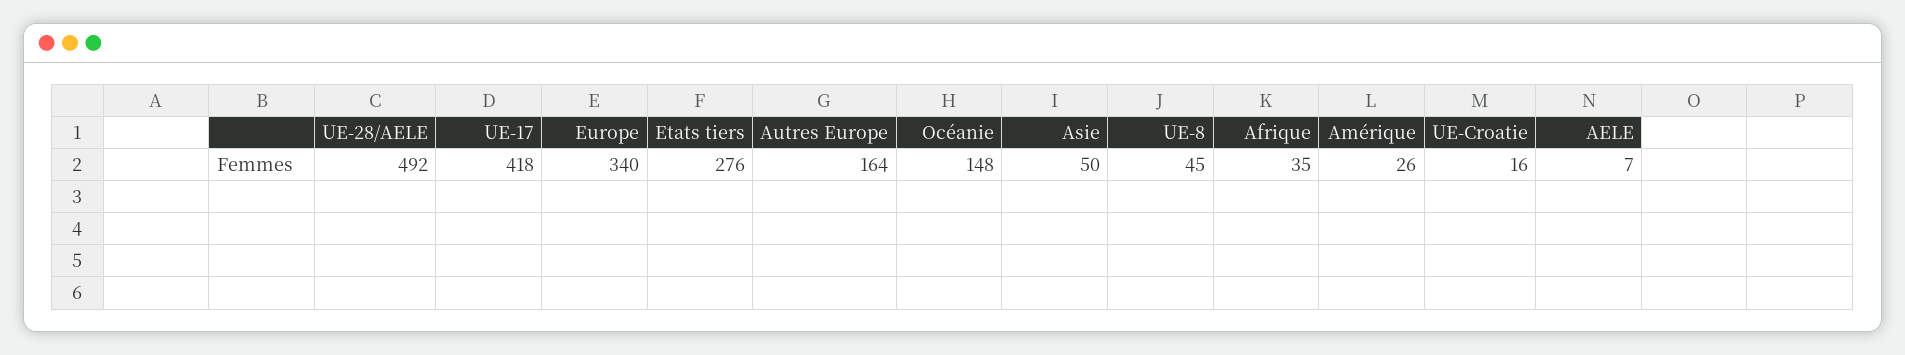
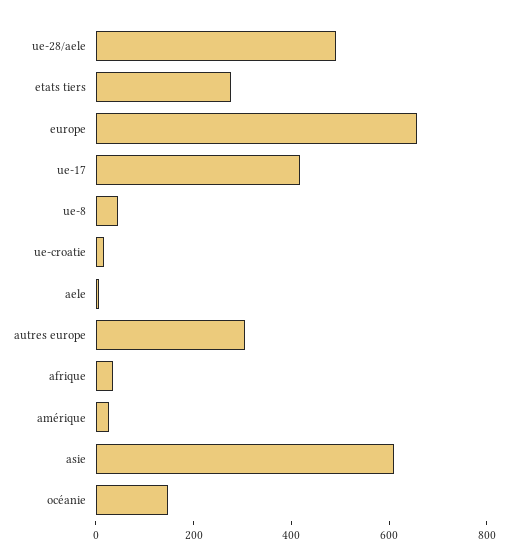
  {
    "UE-28/AELE": 492,
    "UE-17": 418,
-   "Europe": 340,
+   "Europe": 650,
    "Etats tiers": 276,
-   "Autres Europe": 164,
+   "Autres Europe": 300,
    "Océanie": 148,
-   "Asie": 50,
+   "Asie": 600,
    "UE-8": 45,
    "Afrique": 35,
    "Amérique": 26,
    "UE-Croatie": 16,
    "AELE": 7
  }

